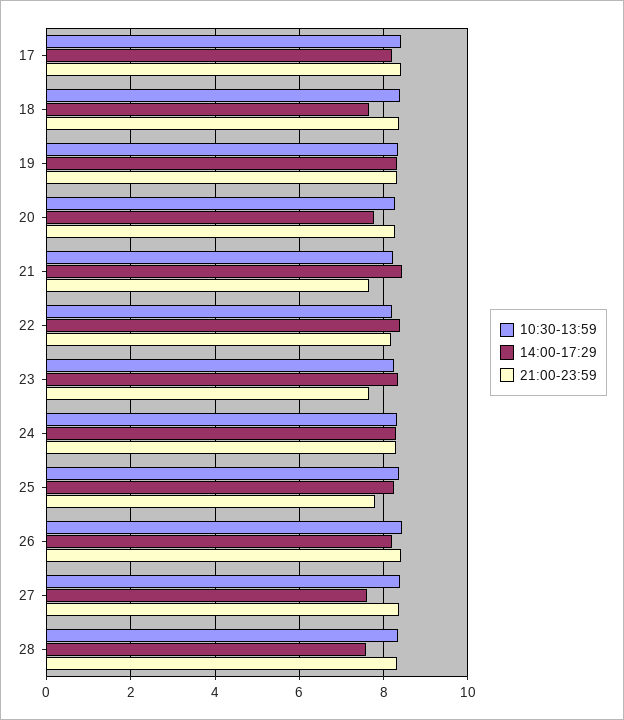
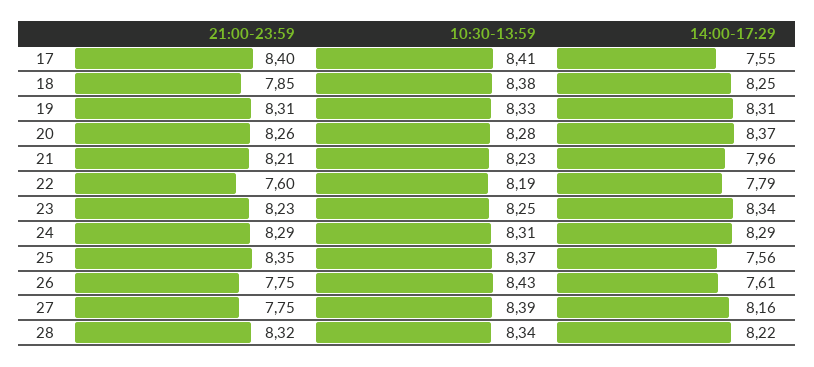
  {
    "10:30-13:59": {
      "17": 8.41,
      "18": 8.38,
      "19": 8.33,
      "20": 8.28,
      "21": 8.23,
      "22": 8.19,
      "23": 8.25,
      "24": 8.31,
      "25": 8.37,
      "26": 8.43,
      "27": 8.39,
      "28": 8.34
    },
    "14:00-17:29": {
-     "17": 8.2,
+     "17": 7.55,
-     "18": 7.6,
+     "18": 8.25,
      "19": 8.31,
-     "20": 7.8,
+     "20": 8.37,
-     "21": 8.4,
+     "21": 7.96,
-     "22": 8.4,
+     "22": 7.79,
      "23": 8.34,
      "24": 8.29,
-     "25": 8.2,
+     "25": 7.56,
-     "26": 8.2,
+     "26": 7.61,
-     "27": 7.6,
+     "27": 8.16,
-     "28": 7.6
+     "28": 8.22
    },
    "21:00-23:59": {
      "17": 8.4,
-     "18": 8.4,
+     "18": 7.85,
      "19": 8.31,
      "20": 8.26,
-     "21": 7.6,
+     "21": 8.21,
-     "22": 8.2,
+     "22": 7.6,
-     "23": 7.6,
+     "23": 8.23,
      "24": 8.29,
-     "25": 7.8,
+     "25": 8.35,
-     "26": 8.4,
+     "26": 7.75,
-     "27": 8.4,
+     "27": 7.75,
      "28": 8.32
    }
  }

